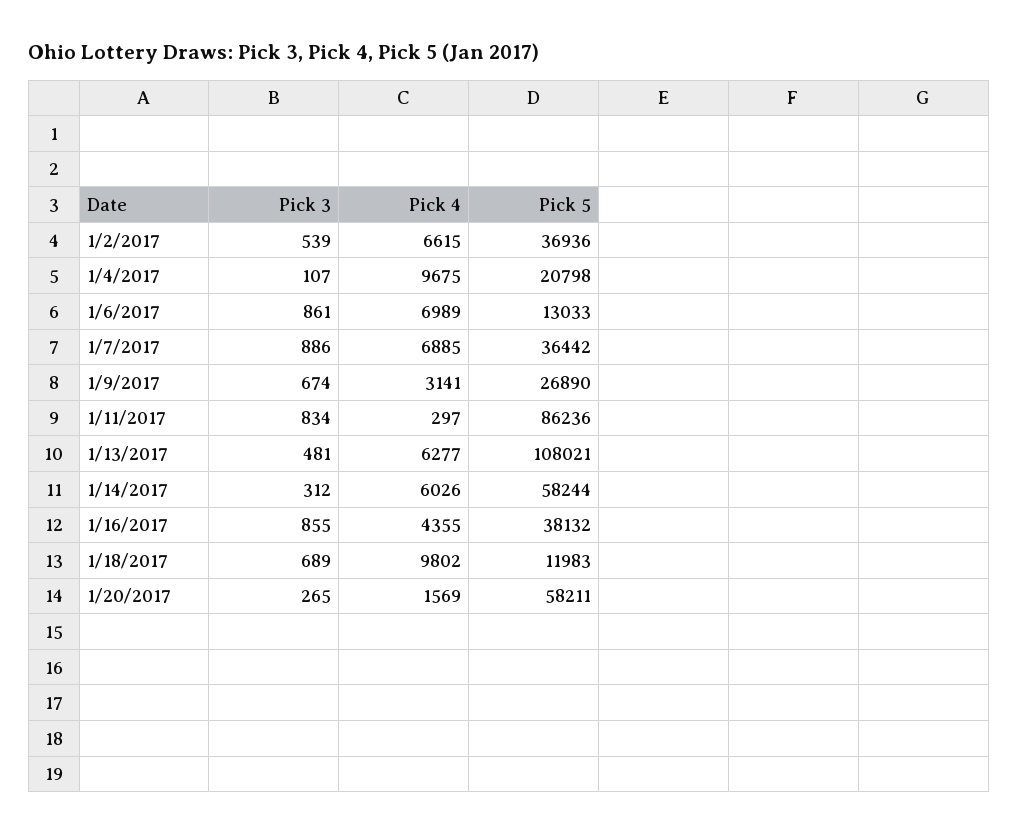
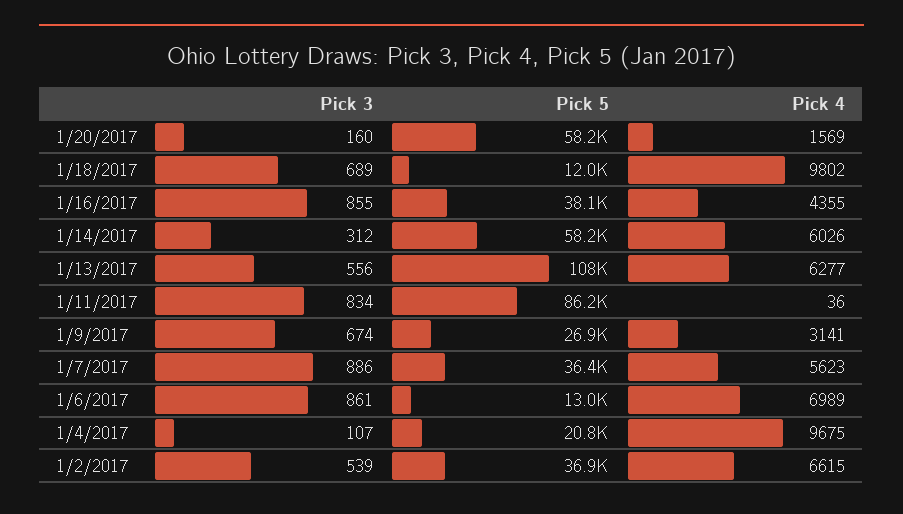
  {
    "Pick 3": {
      "1/2/2017": 539,
      "1/4/2017": 107,
      "1/6/2017": 861,
      "1/7/2017": 886,
      "1/9/2017": 674,
      "1/11/2017": 834,
-     "1/13/2017": 481,
+     "1/13/2017": 556,
      "1/14/2017": 312,
      "1/16/2017": 855,
      "1/18/2017": 689,
-     "1/20/2017": 265
+     "1/20/2017": 160
    },
    "Pick 4": {
      "1/2/2017": 6615,
      "1/4/2017": 9675,
      "1/6/2017": 6989,
-     "1/7/2017": 6885,
+     "1/7/2017": 5623,
      "1/9/2017": 3141,
-     "1/11/2017": 297,
+     "1/11/2017": 36,
      "1/13/2017": 6277,
      "1/14/2017": 6026,
      "1/16/2017": 4355,
      "1/18/2017": 9802,
      "1/20/2017": 1569
    },
    "Pick 5": {
      "1/2/2017": 36936,
      "1/4/2017": 20798,
      "1/6/2017": 13033,
      "1/7/2017": 36442,
      "1/9/2017": 26890,
      "1/11/2017": 86236,
      "1/13/2017": 108021,
      "1/14/2017": 58244,
      "1/16/2017": 38132,
      "1/18/2017": 11983,
      "1/20/2017": 58211
    }
  }

